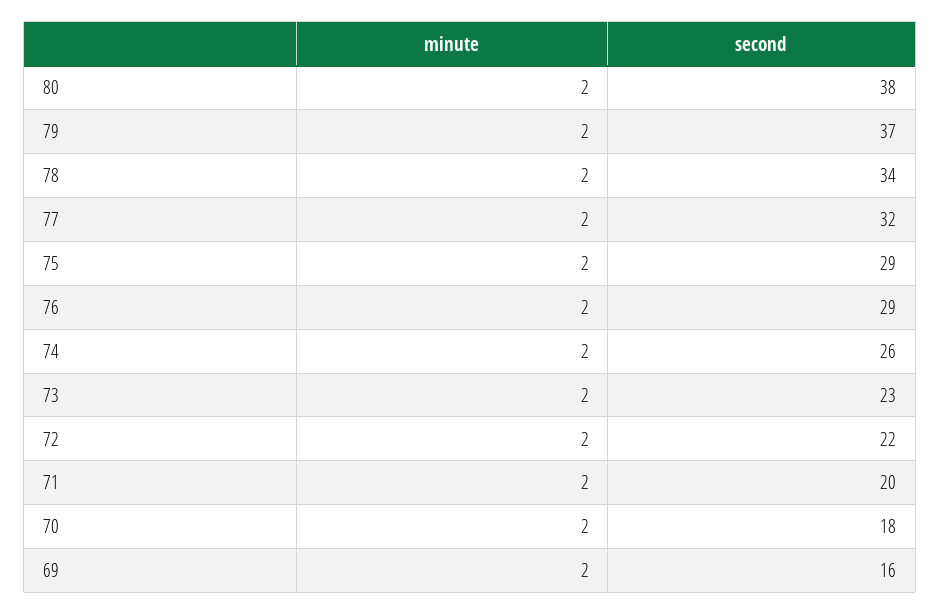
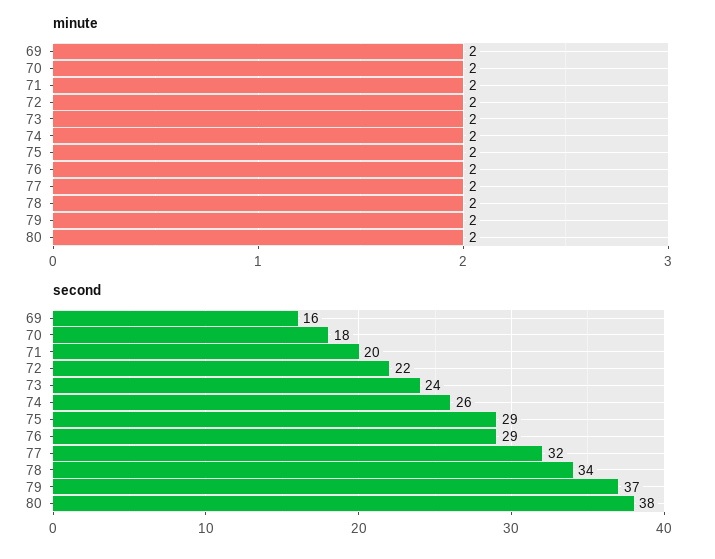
  {
    "minute": {
      "80": 2,
      "79": 2,
      "78": 2,
      "77": 2,
      "75": 2,
      "76": 2,
      "74": 2,
      "73": 2,
      "72": 2,
      "71": 2,
      "70": 2,
      "69": 2
    },
    "second": {
      "80": 38,
      "79": 37,
      "78": 34,
      "77": 32,
      "75": 29,
      "76": 29,
      "74": 26,
-     "73": 23,
+     "73": 24,
      "72": 22,
      "71": 20,
      "70": 18,
      "69": 16
    }
  }

